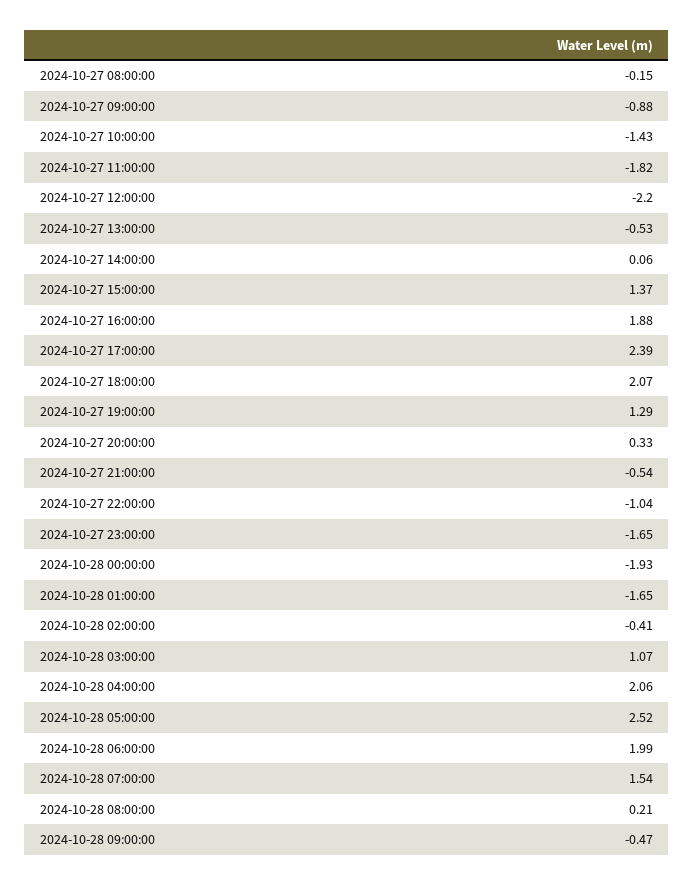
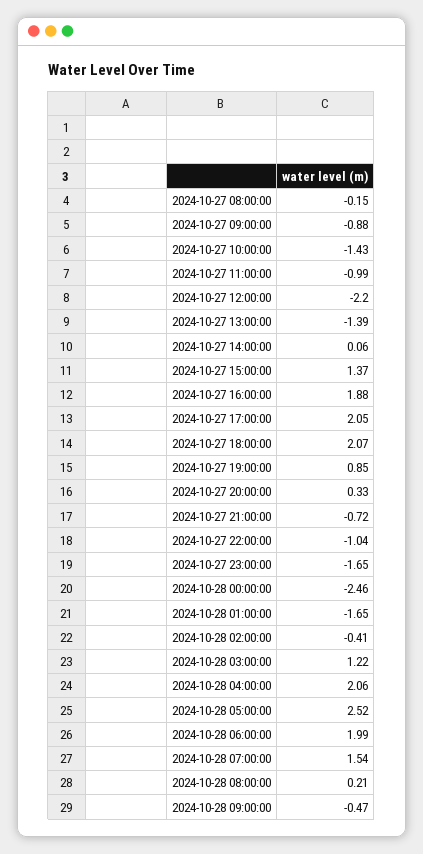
  {
    "2024-10-27 08:00:00": -0.15,
    "2024-10-27 09:00:00": -0.88,
    "2024-10-27 10:00:00": -1.43,
-   "2024-10-27 11:00:00": -1.82,
+   "2024-10-27 11:00:00": -0.99,
    "2024-10-27 12:00:00": -2.2,
-   "2024-10-27 13:00:00": -0.53,
+   "2024-10-27 13:00:00": -1.39,
    "2024-10-27 14:00:00": 0.06,
    "2024-10-27 15:00:00": 1.37,
    "2024-10-27 16:00:00": 1.88,
-   "2024-10-27 17:00:00": 2.39,
+   "2024-10-27 17:00:00": 2.05,
    "2024-10-27 18:00:00": 2.07,
-   "2024-10-27 19:00:00": 1.29,
+   "2024-10-27 19:00:00": 0.85,
    "2024-10-27 20:00:00": 0.33,
-   "2024-10-27 21:00:00": -0.54,
+   "2024-10-27 21:00:00": -0.72,
    "2024-10-27 22:00:00": -1.04,
    "2024-10-27 23:00:00": -1.65,
-   "2024-10-28 00:00:00": -1.93,
+   "2024-10-28 00:00:00": -2.46,
    "2024-10-28 01:00:00": -1.65,
    "2024-10-28 02:00:00": -0.41,
-   "2024-10-28 03:00:00": 1.07,
+   "2024-10-28 03:00:00": 1.22,
    "2024-10-28 04:00:00": 2.06,
    "2024-10-28 05:00:00": 2.52,
    "2024-10-28 06:00:00": 1.99,
    "2024-10-28 07:00:00": 1.54,
    "2024-10-28 08:00:00": 0.21,
    "2024-10-28 09:00:00": -0.47
  }

